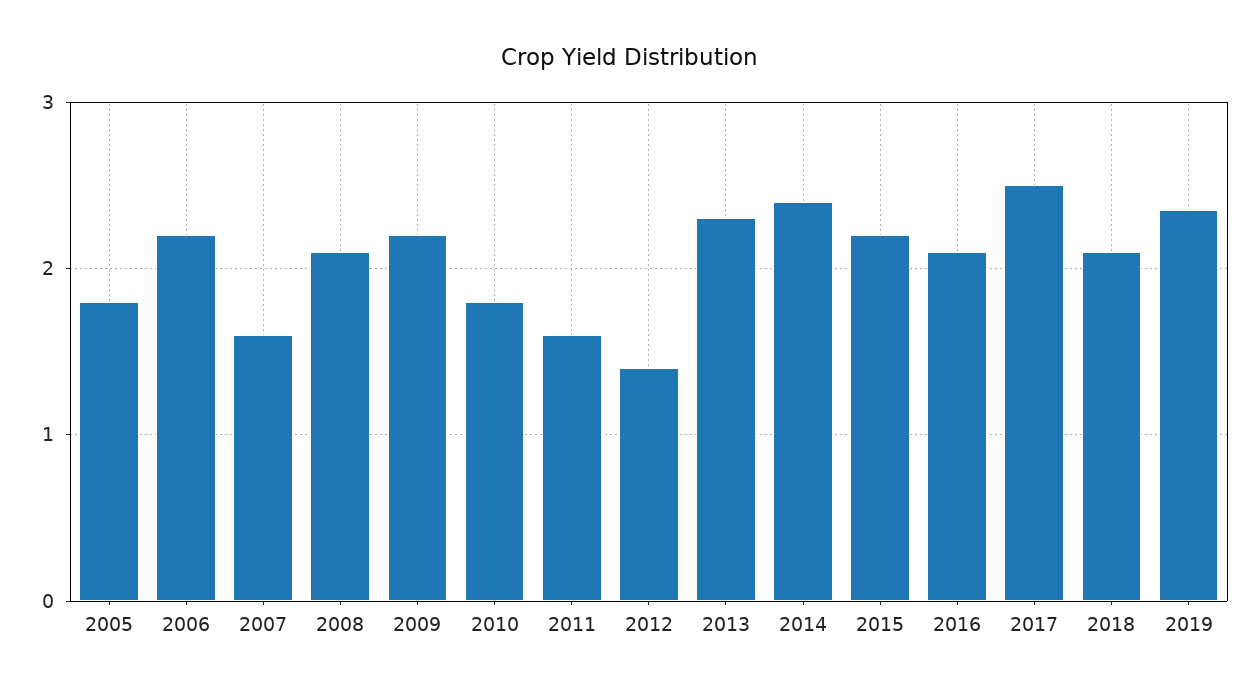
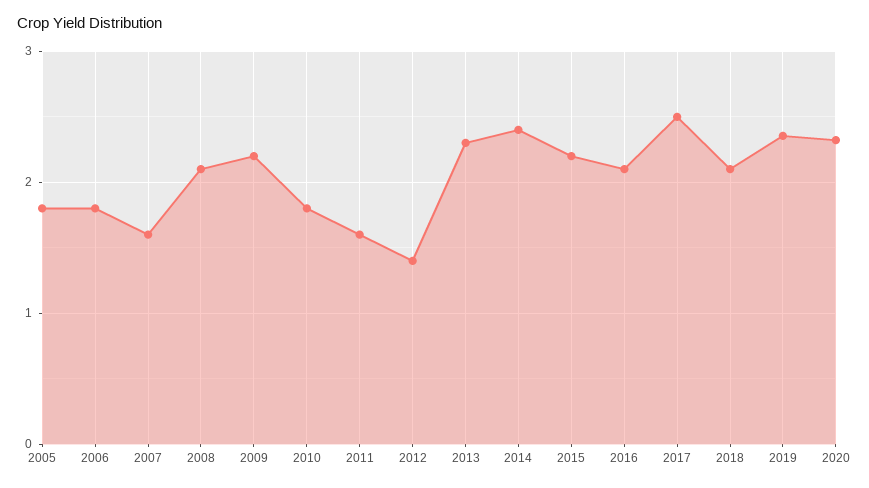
  {
    "2005": 1.8,
-   "2006": 2.2,
+   "2006": 1.8,
    "2007": 1.6,
    "2008": 2.1,
    "2009": 2.2,
    "2010": 1.8,
    "2011": 1.6,
    "2012": 1.4,
    "2013": 2.3,
    "2014": 2.4,
    "2015": 2.2,
    "2016": 2.1,
    "2017": 2.5,
    "2018": 2.1,
-   "2019": 2.4
+   "2019": 2.4,
+   "2020": 2.3
  }

